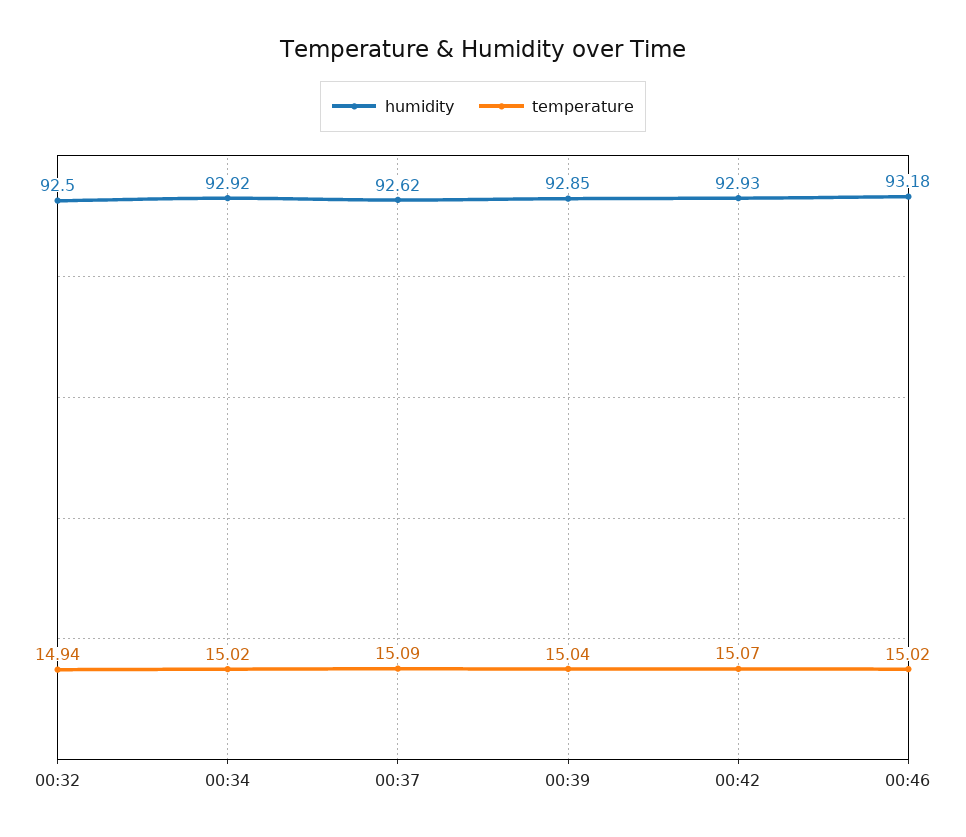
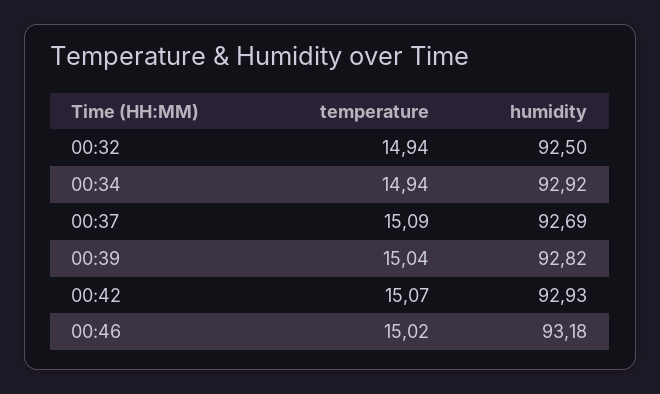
  {
    "humidity": {
      "00:32": 92.5,
      "00:34": 92.92,
-     "00:37": 92.62,
+     "00:37": 92.69,
-     "00:39": 92.85,
+     "00:39": 92.82,
      "00:42": 92.93,
      "00:46": 93.18
    },
    "temperature": {
      "00:32": 14.94,
-     "00:34": 15.02,
+     "00:34": 14.94,
      "00:37": 15.09,
      "00:39": 15.04,
      "00:42": 15.07,
      "00:46": 15.02
    }
  }

